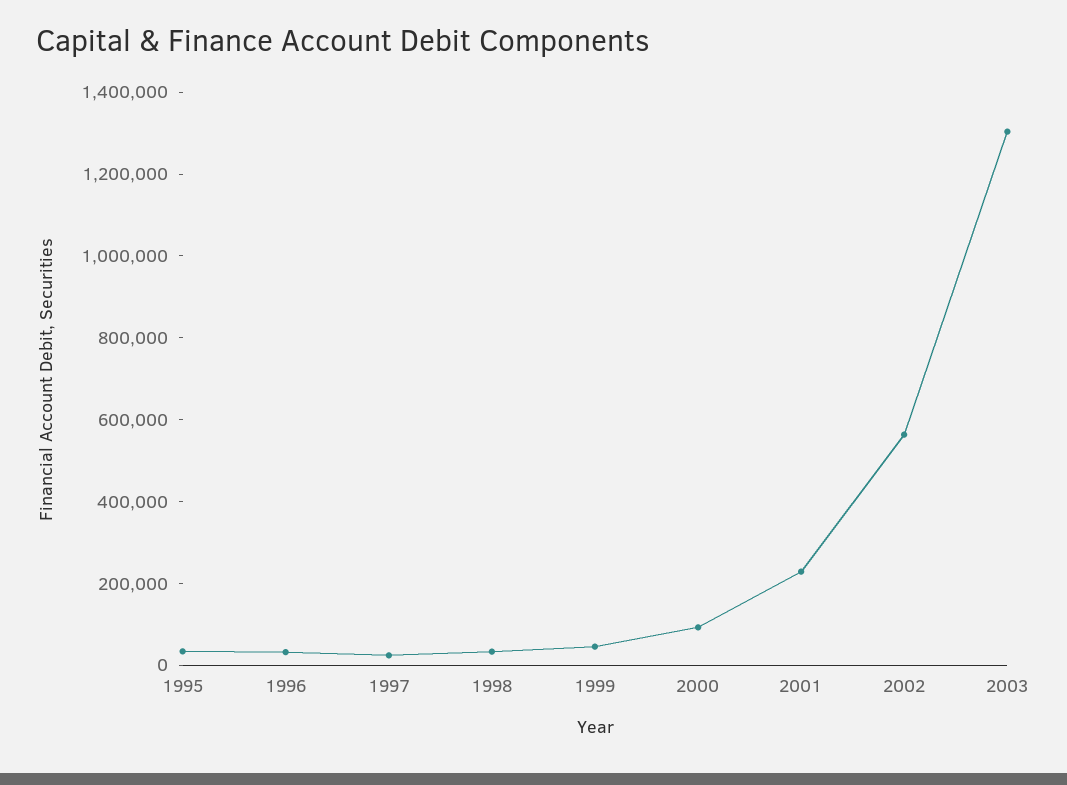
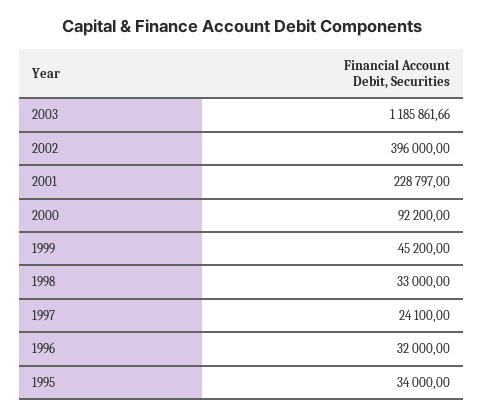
  {
    "1995": 34000,
    "1996": 32000,
    "1997": 24100,
    "1998": 33000,
    "1999": 45200,
    "2000": 92200,
    "2001": 228797,
-   "2002": 550000,
+   "2002": 396000,
-   "2003": 1300000
+   "2003": 1185861.66
  }

